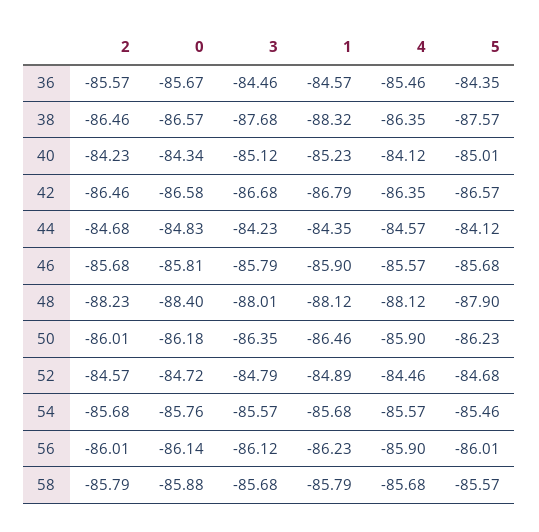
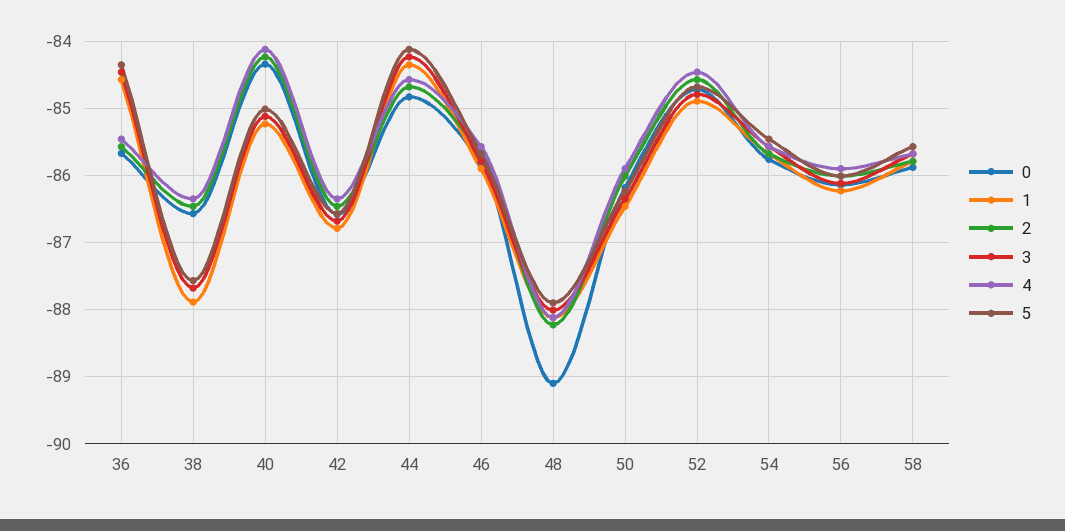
  {
    "2": {
      "36": -85.57,
      "38": -86.46,
      "40": -84.23,
      "42": -86.46,
      "44": -84.68,
      "46": -85.68,
      "48": -88.23,
      "50": -86.01,
      "52": -84.57,
      "54": -85.68,
      "56": -86.01,
      "58": -85.79
    },
    "0": {
      "36": -85.67,
      "38": -86.57,
      "40": -84.34,
      "42": -86.58,
      "44": -84.83,
      "46": -85.81,
-     "48": -88.4,
+     "48": -89.1,
      "50": -86.18,
      "52": -84.72,
      "54": -85.76,
      "56": -86.14,
      "58": -85.88
    },
    "3": {
      "36": -84.46,
      "38": -87.68,
      "40": -85.12,
      "42": -86.68,
      "44": -84.23,
      "46": -85.79,
      "48": -88.01,
      "50": -86.35,
      "52": -84.79,
      "54": -85.57,
      "56": -86.12,
      "58": -85.68
    },
    "1": {
      "36": -84.57,
-     "38": -88.32,
+     "38": -87.9,
      "40": -85.23,
      "42": -86.79,
      "44": -84.35,
      "46": -85.9,
      "48": -88.12,
      "50": -86.46,
      "52": -84.89,
      "54": -85.68,
      "56": -86.23,
      "58": -85.79
    },
    "4": {
      "36": -85.46,
      "38": -86.35,
      "40": -84.12,
      "42": -86.35,
      "44": -84.57,
      "46": -85.57,
      "48": -88.12,
      "50": -85.9,
      "52": -84.46,
      "54": -85.57,
      "56": -85.9,
      "58": -85.68
    },
    "5": {
      "36": -84.35,
      "38": -87.57,
      "40": -85.01,
      "42": -86.57,
      "44": -84.12,
      "46": -85.68,
      "48": -87.9,
      "50": -86.23,
      "52": -84.68,
      "54": -85.46,
      "56": -86.01,
      "58": -85.57
    }
  }

